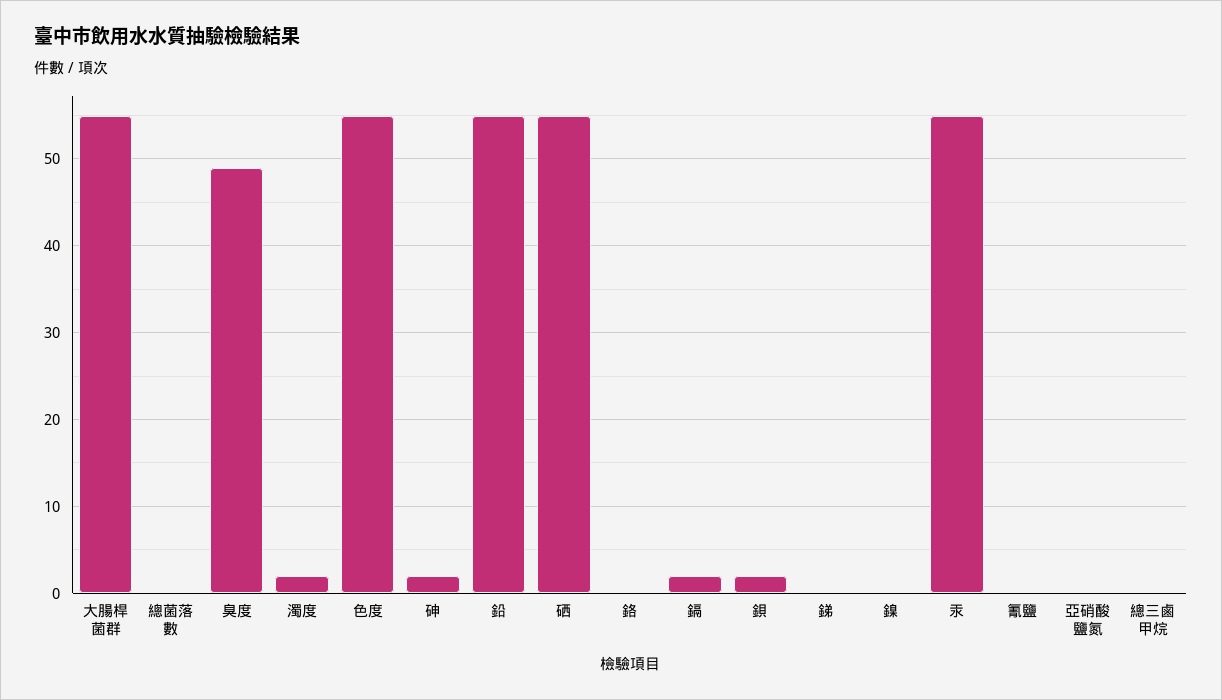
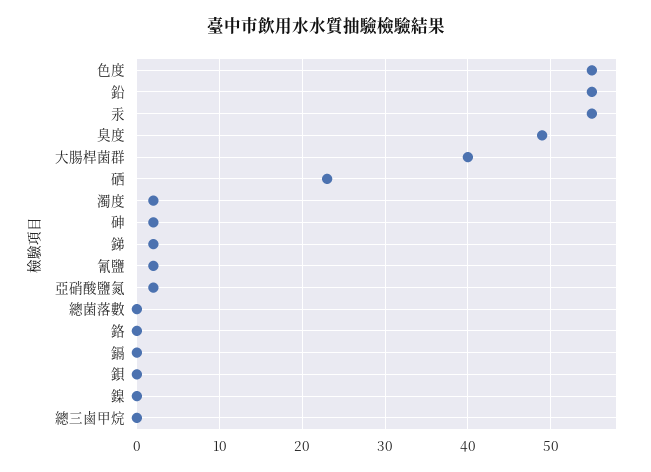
  {
-   "大腸桿菌群": 55,
+   "大腸桿菌群": 40,
    "總菌落數": 0,
    "臭度": 49,
    "濁度": 2,
    "色度": 55,
    "砷": 2,
    "鉛": 55,
-   "硒": 55,
+   "硒": 23,
    "鉻": 0,
-   "鎘": 2,
+   "鎘": 0,
-   "鋇": 2,
+   "鋇": 0,
-   "銻": 0,
+   "銻": 2,
    "鎳": 0,
    "汞": 55,
-   "氰鹽": 0,
+   "氰鹽": 2,
-   "亞硝酸鹽氮": 0,
+   "亞硝酸鹽氮": 2,
    "總三鹵甲烷": 0
  }

